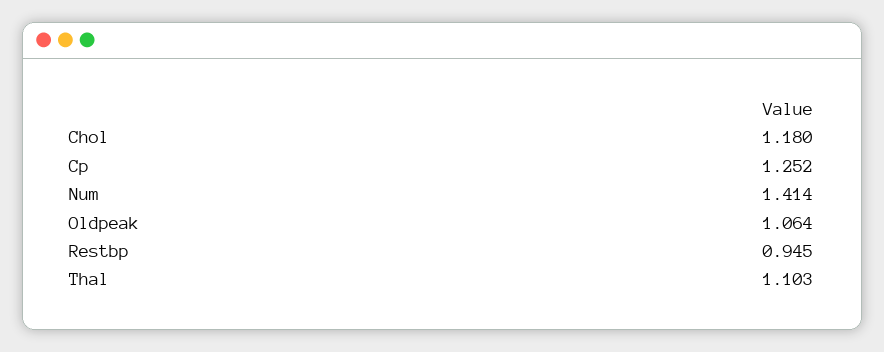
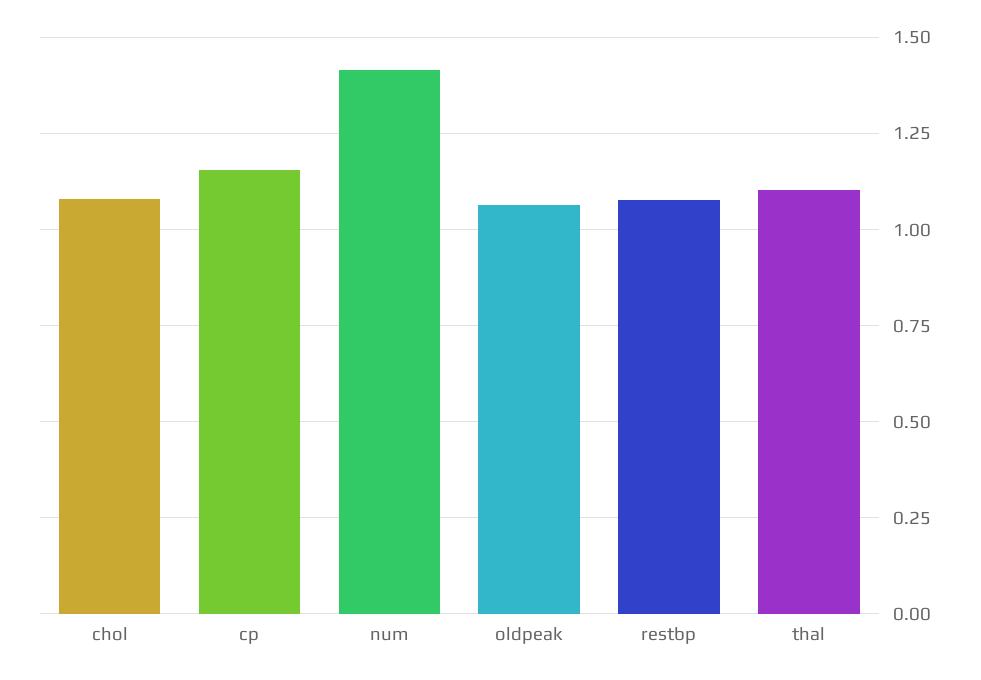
  {
-   "Chol": 1.18,
+   "Chol": 1.075,
-   "Cp": 1.252,
+   "Cp": 1.15,
    "Num": 1.414,
    "Oldpeak": 1.064,
-   "Restbp": 0.945,
+   "Restbp": 1.075,
    "Thal": 1.103
  }

